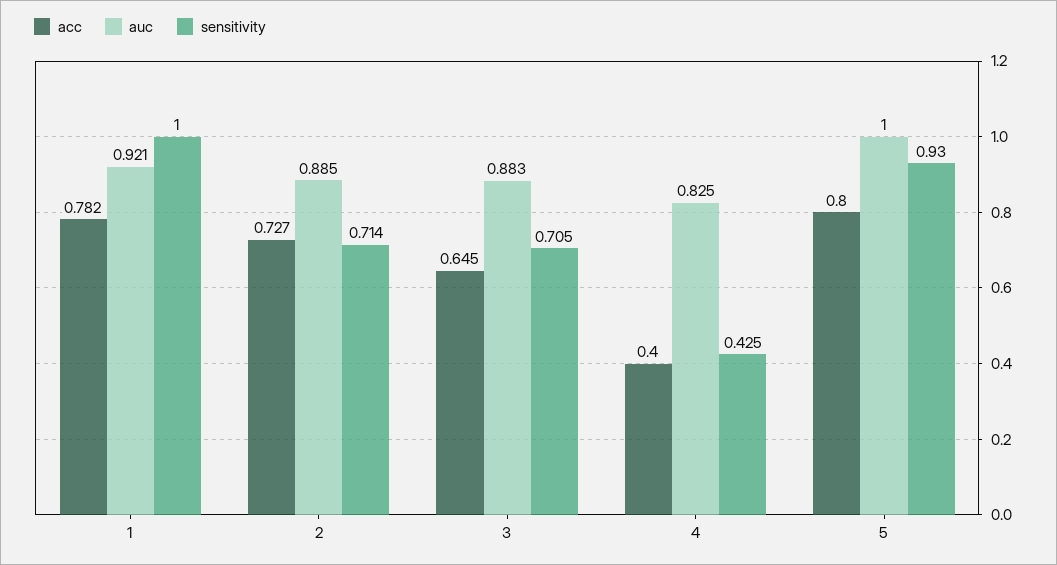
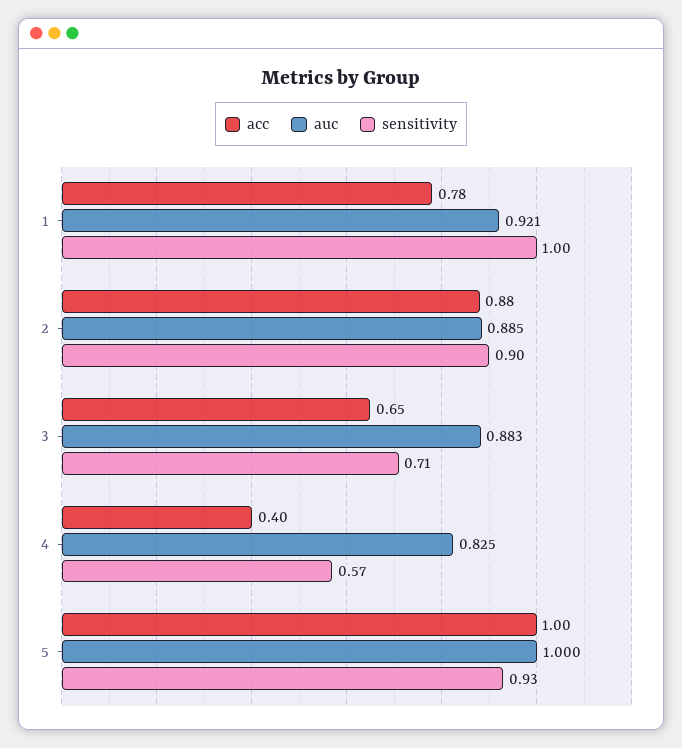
  {
    "acc": {
      "1": 0.782,
-     "2": 0.727,
+     "2": 0.88,
      "3": 0.645,
      "4": 0.4,
-     "5": 0.8
+     "5": 1
    },
    "auc": {
      "1": 0.921,
      "2": 0.885,
      "3": 0.883,
      "4": 0.825,
      "5": 1
    },
    "sensitivity": {
      "1": 1,
-     "2": 0.714,
+     "2": 0.9,
      "3": 0.705,
-     "4": 0.425,
+     "4": 0.57,
      "5": 0.93
    }
  }

